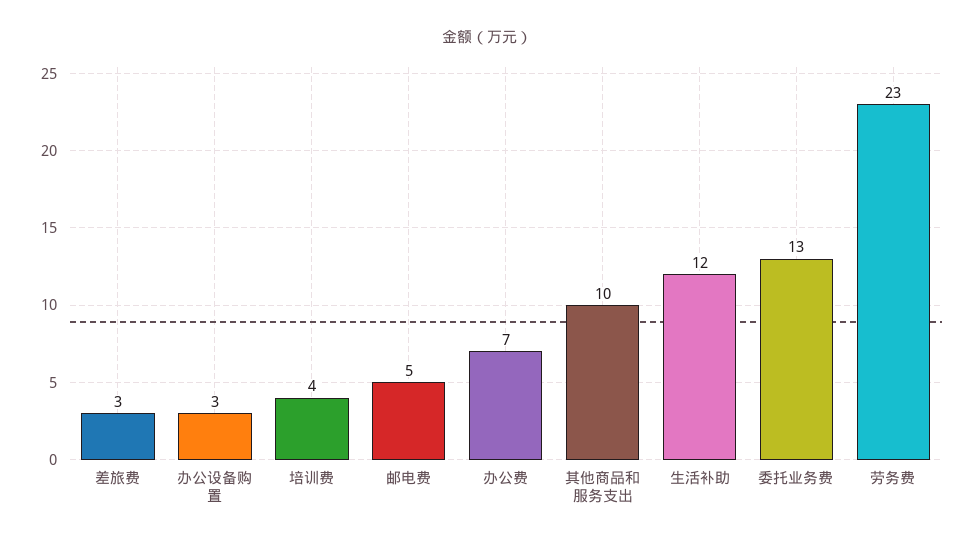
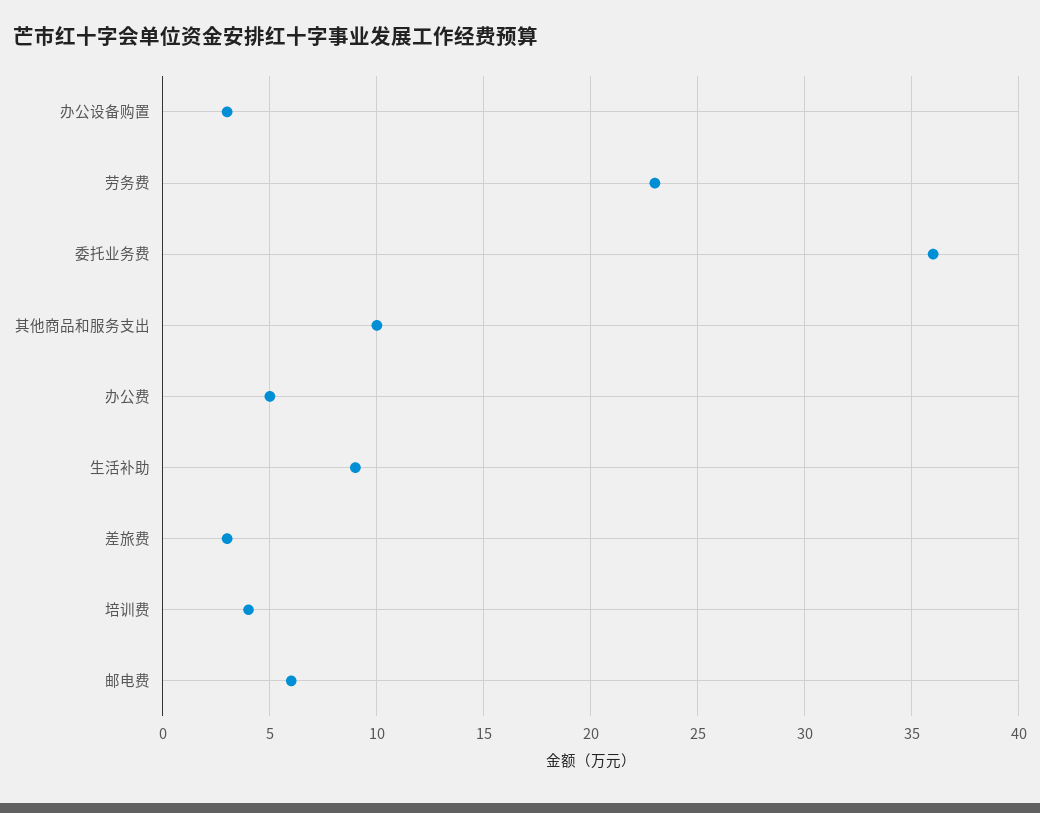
  {
    "差旅费": 3,
    "办公设备购置": 3,
    "培训费": 4,
-   "邮电费": 5,
+   "邮电费": 6,
-   "办公费": 7,
+   "办公费": 5,
    "其他商品和服务支出": 10,
-   "生活补助": 12,
+   "生活补助": 9,
-   "委托业务费": 13,
+   "委托业务费": 36,
    "劳务费": 23
  }

